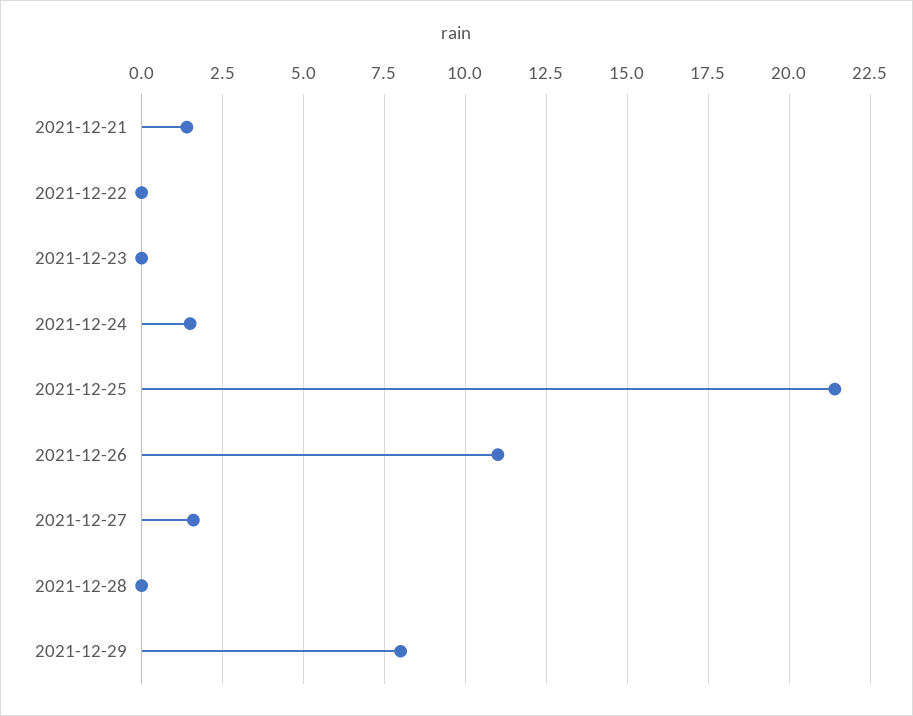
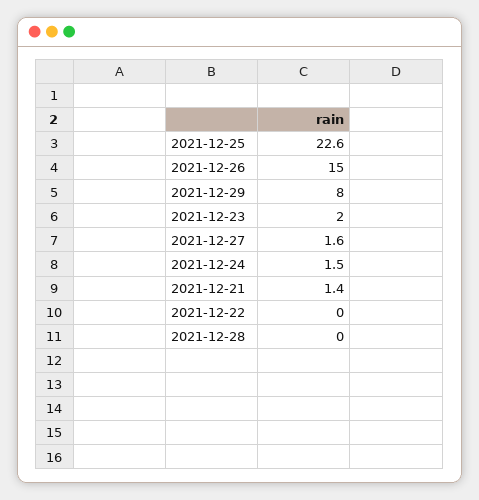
  {
    "2021-12-21": 1.4,
    "2021-12-22": 0,
-   "2021-12-23": 0,
+   "2021-12-23": 2,
    "2021-12-24": 1.5,
-   "2021-12-25": 21.5,
+   "2021-12-25": 22.6,
-   "2021-12-26": 11,
+   "2021-12-26": 15,
    "2021-12-27": 1.6,
    "2021-12-28": 0,
    "2021-12-29": 8
  }

